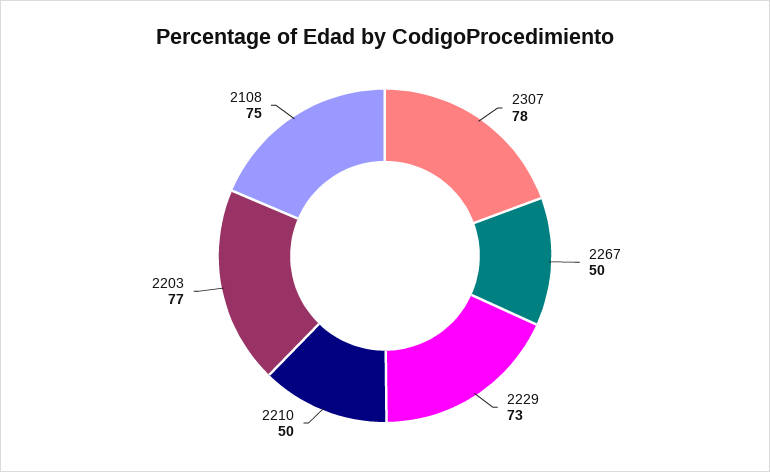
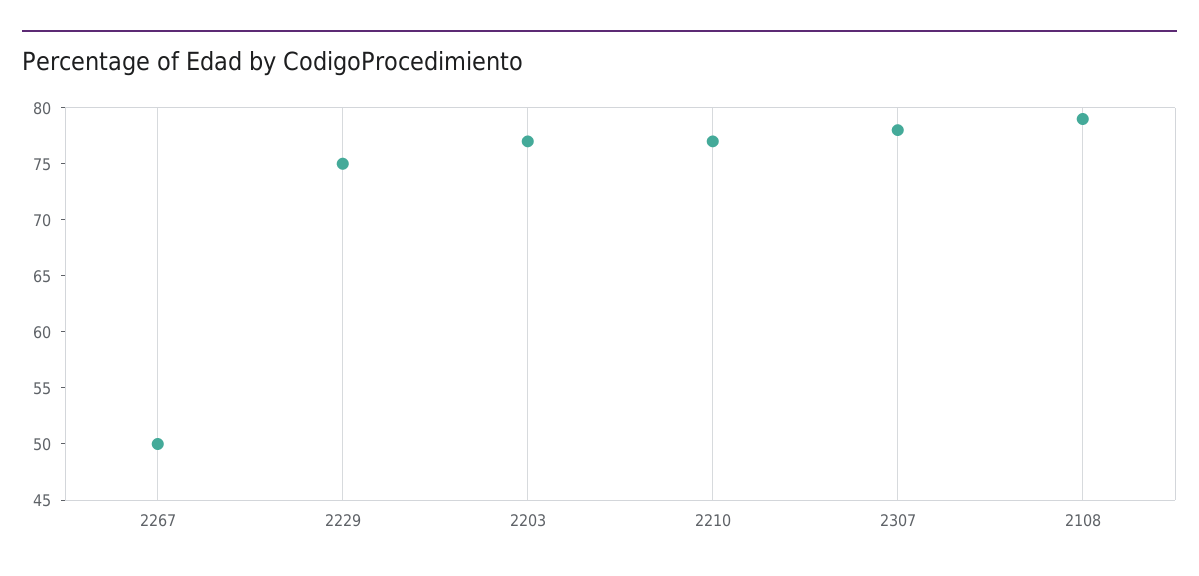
  {
    "2307": 78,
    "2267": 50,
-   "2229": 73,
+   "2229": 75,
-   "2210": 50,
+   "2210": 77,
    "2203": 77,
-   "2108": 75
+   "2108": 79
  }

